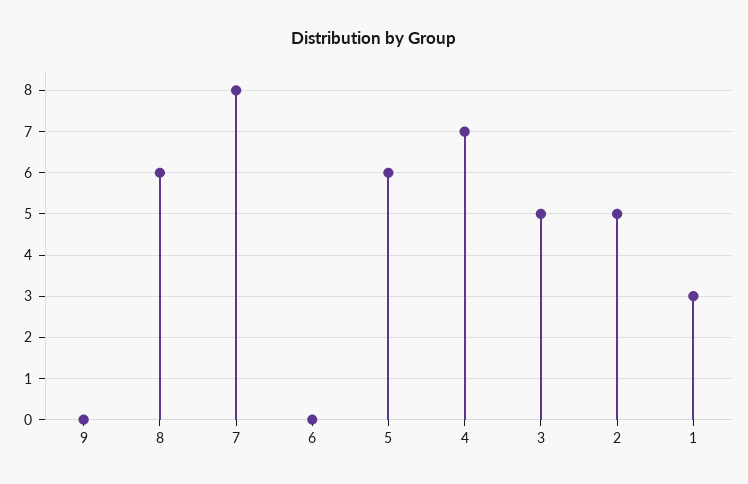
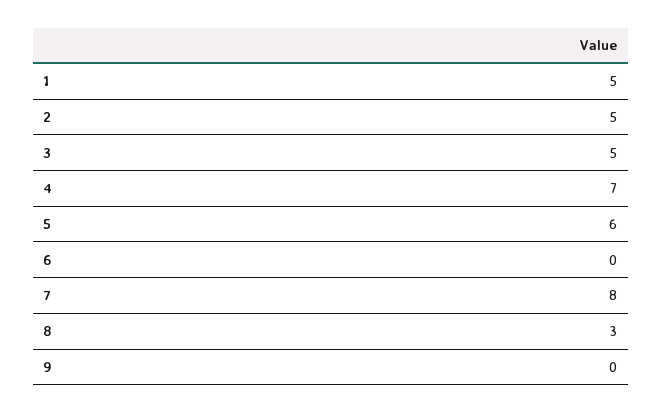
  {
    "9": 0,
-   "8": 6,
+   "8": 3,
    "7": 8,
    "6": 0,
    "5": 6,
    "4": 7,
    "3": 5,
    "2": 5,
-   "1": 3
+   "1": 5
  }

